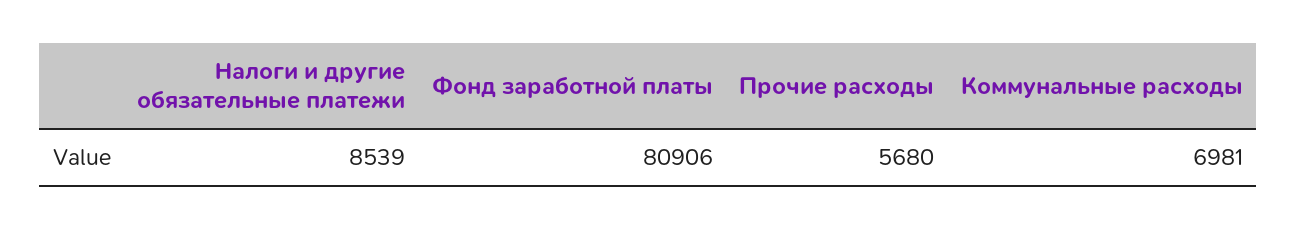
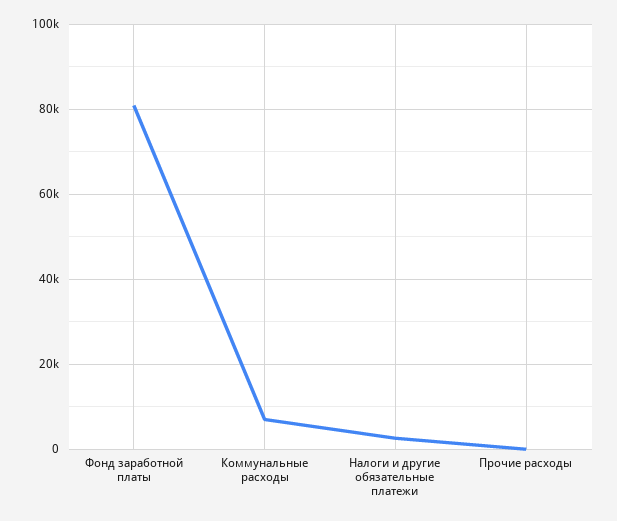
  {
-   "Налоги и другие обязательные платежи": 8539,
+   "Налоги и другие обязательные платежи": 2000,
    "Фонд заработной платы": 80906,
-   "Прочие расходы": 5680,
+   "Прочие расходы": 0,
    "Коммунальные расходы": 6981
  }

